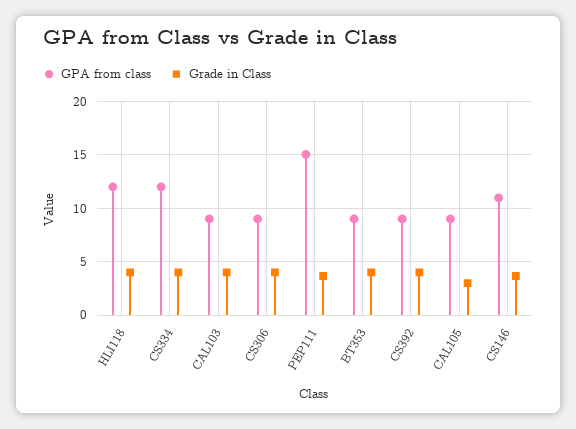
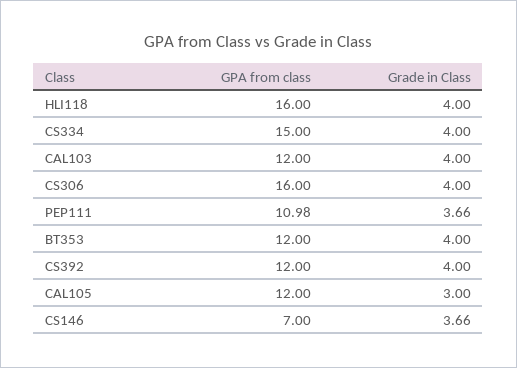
  {
    "GPA from class": {
-     "HLI118": 12,
+     "HLI118": 16,
-     "CS334": 12,
+     "CS334": 15,
-     "CAL103": 9,
+     "CAL103": 12,
-     "CS306": 9,
+     "CS306": 16,
-     "PEP111": 15,
+     "PEP111": 10.98,
-     "BT353": 9,
+     "BT353": 12,
-     "CS392": 9,
+     "CS392": 12,
-     "CAL105": 9,
+     "CAL105": 12,
-     "CS146": 11
+     "CS146": 7
    },
    "Grade in Class": {
      "HLI118": 4,
      "CS334": 4,
      "CAL103": 4,
      "CS306": 4,
      "PEP111": 3.66,
      "BT353": 4,
      "CS392": 4,
      "CAL105": 3,
      "CS146": 3.66
    }
  }

